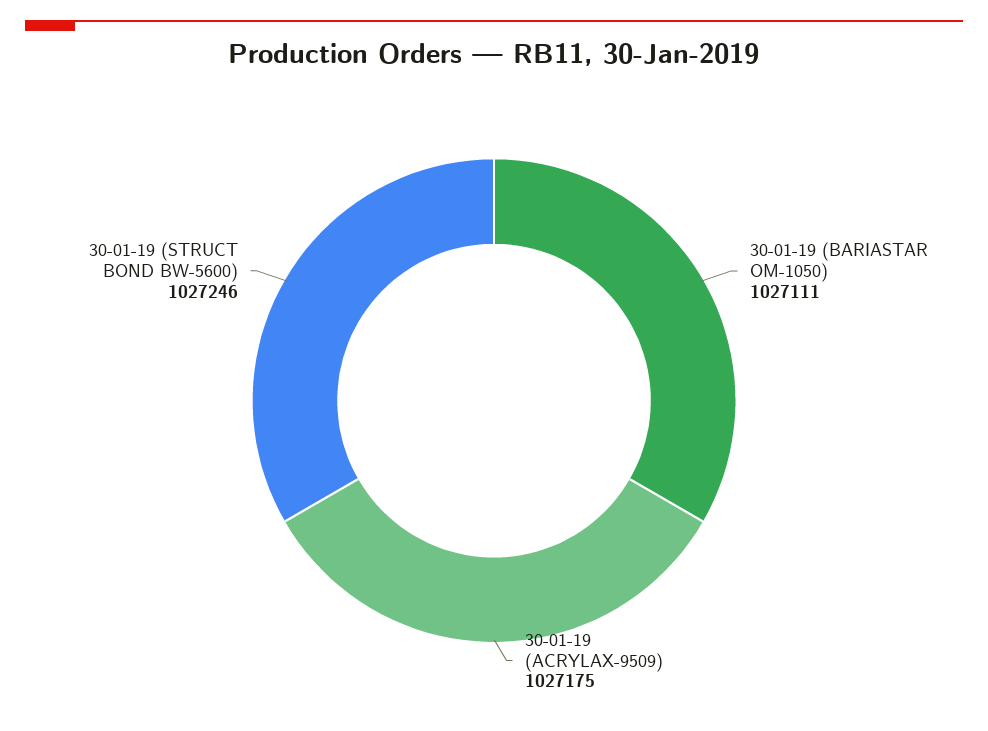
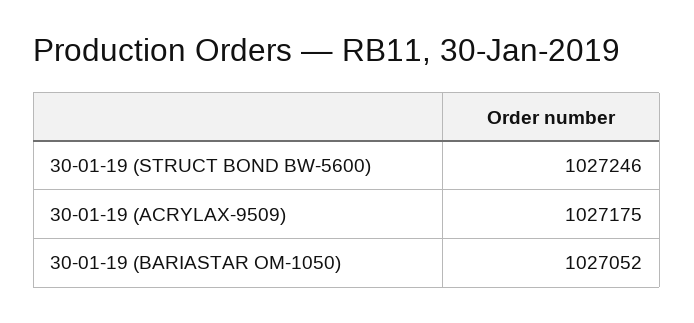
  {
-   "30-01-19 (BARIASTAR OM-1050)": 1027111,
+   "30-01-19 (BARIASTAR OM-1050)": 1027052,
    "30-01-19 (ACRYLAX-9509)": 1027175,
    "30-01-19 (STRUCT BOND BW-5600)": 1027246
  }

